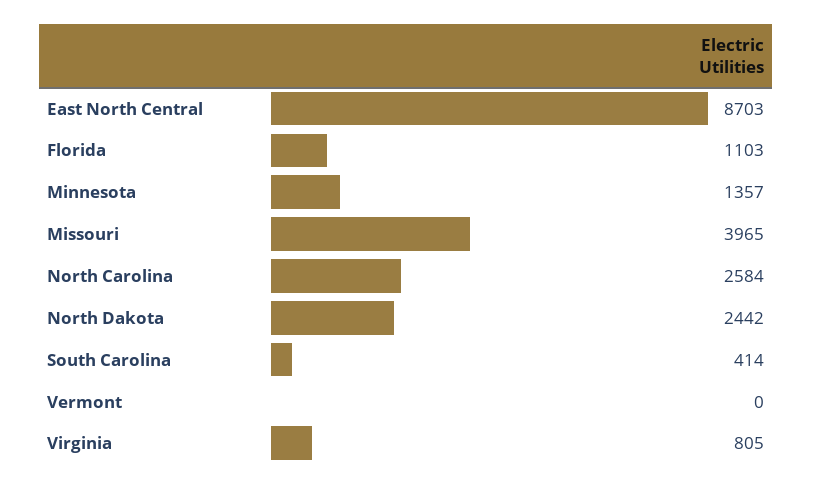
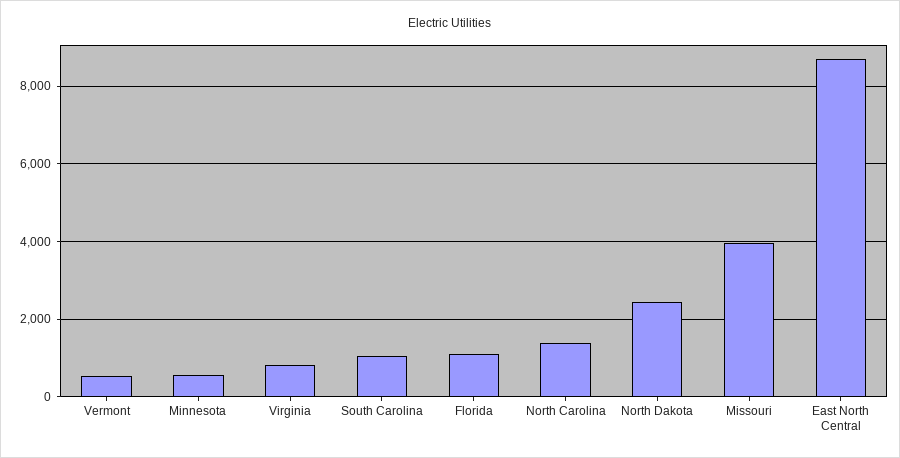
  {
    "East North Central": 8703,
    "Florida": 1103,
-   "Minnesota": 1357,
+   "Minnesota": 600,
    "Missouri": 3965,
-   "North Carolina": 2584,
+   "North Carolina": 1400,
    "North Dakota": 2442,
-   "South Carolina": 414,
+   "South Carolina": 1000,
-   "Vermont": 0,
+   "Vermont": 600,
    "Virginia": 805
  }

